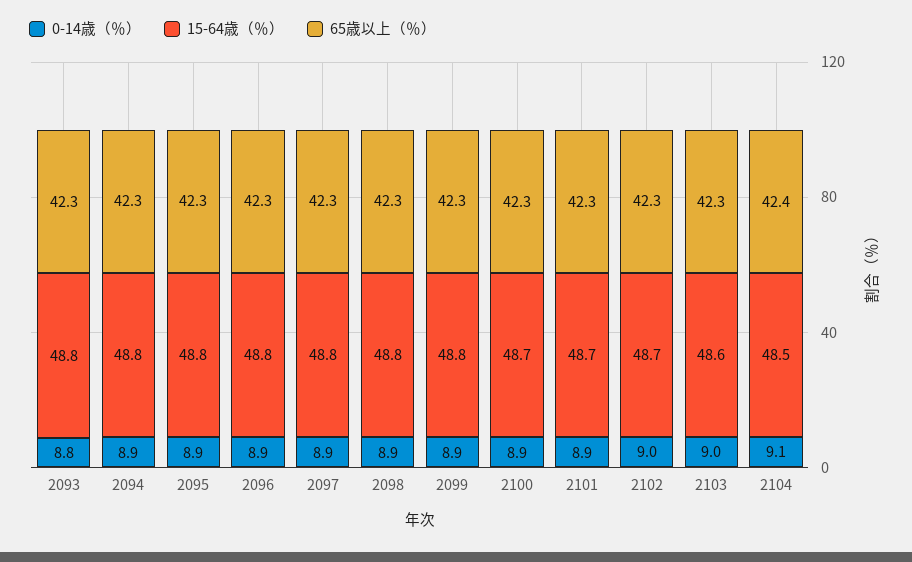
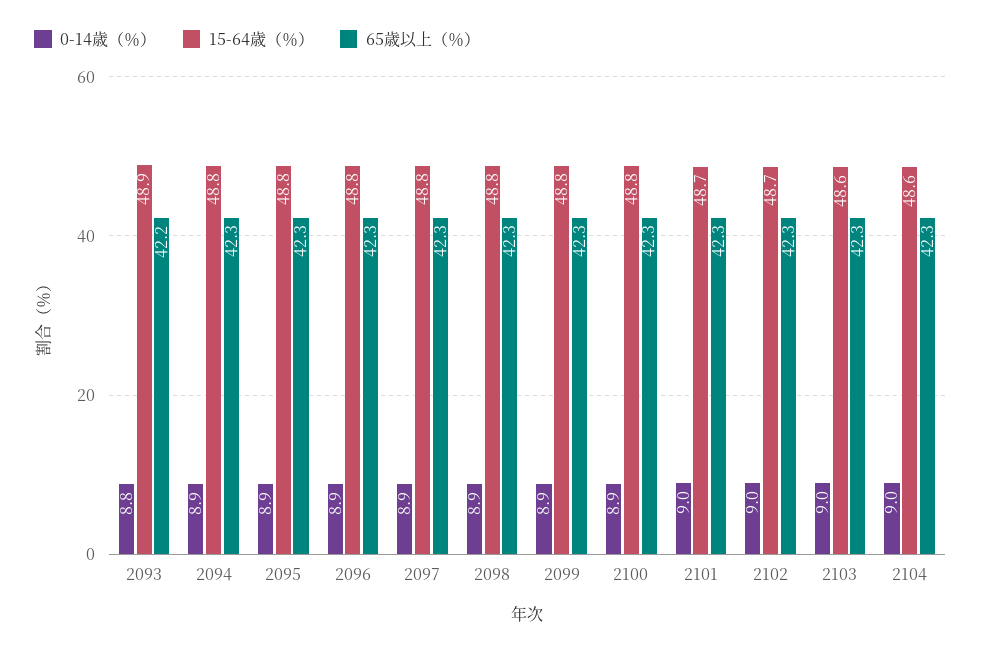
  {
    "0-14歳（％）": {
      "2093": 8.8,
      "2094": 8.9,
      "2095": 8.9,
      "2096": 8.9,
      "2097": 8.9,
      "2098": 8.9,
      "2099": 8.9,
      "2100": 8.9,
-     "2101": 8.9,
+     "2101": 9,
      "2102": 9,
      "2103": 9,
-     "2104": 9.1
+     "2104": 9
    },
    "15-64歳（％）": {
-     "2093": 48.8,
+     "2093": 48.9,
      "2094": 48.8,
      "2095": 48.8,
      "2096": 48.8,
      "2097": 48.8,
      "2098": 48.8,
      "2099": 48.8,
-     "2100": 48.7,
+     "2100": 48.8,
      "2101": 48.7,
      "2102": 48.7,
      "2103": 48.6,
-     "2104": 48.5
+     "2104": 48.6
    },
    "65歳以上（％）": {
-     "2093": 42.3,
+     "2093": 42.2,
      "2094": 42.3,
      "2095": 42.3,
      "2096": 42.3,
      "2097": 42.3,
      "2098": 42.3,
      "2099": 42.3,
      "2100": 42.3,
      "2101": 42.3,
      "2102": 42.3,
      "2103": 42.3,
-     "2104": 42.4
+     "2104": 42.3
    }
  }

